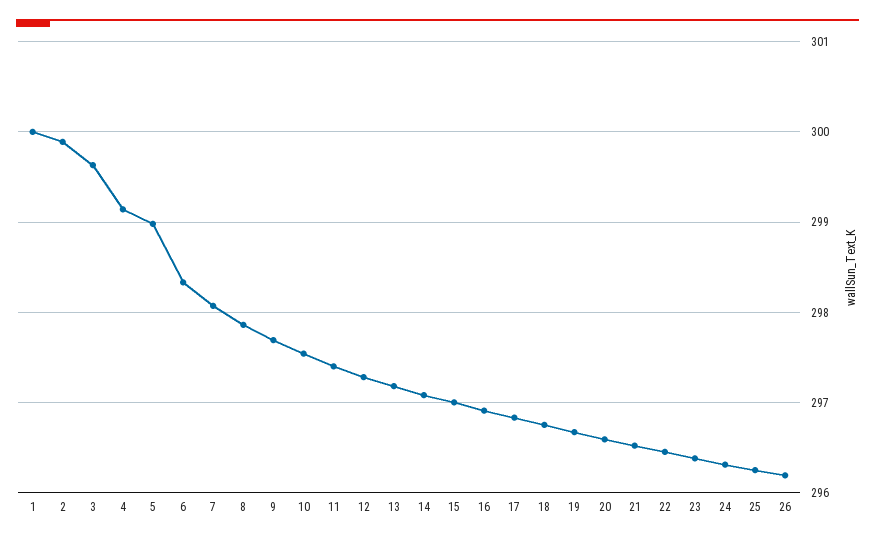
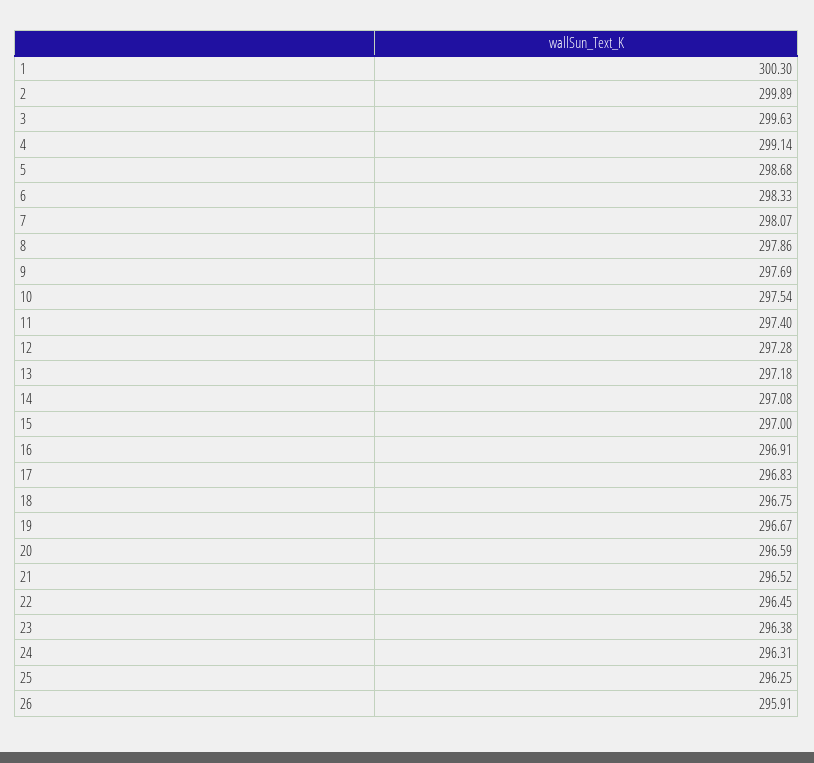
  {
-   "1": 300,
+   "1": 300.3,
    "2": 299.89,
    "3": 299.63,
    "4": 299.14,
-   "5": 299,
+   "5": 298.68,
    "6": 298.33,
    "7": 298.07,
    "8": 297.86,
    "9": 297.69,
    "10": 297.54,
    "11": 297.4,
    "12": 297.28,
    "13": 297.18,
    "14": 297.08,
    "15": 297,
    "16": 296.91,
    "17": 296.83,
    "18": 296.75,
    "19": 296.67,
    "20": 296.59,
    "21": 296.52,
    "22": 296.45,
    "23": 296.38,
    "24": 296.31,
    "25": 296.25,
-   "26": 296.2
+   "26": 295.91
  }

